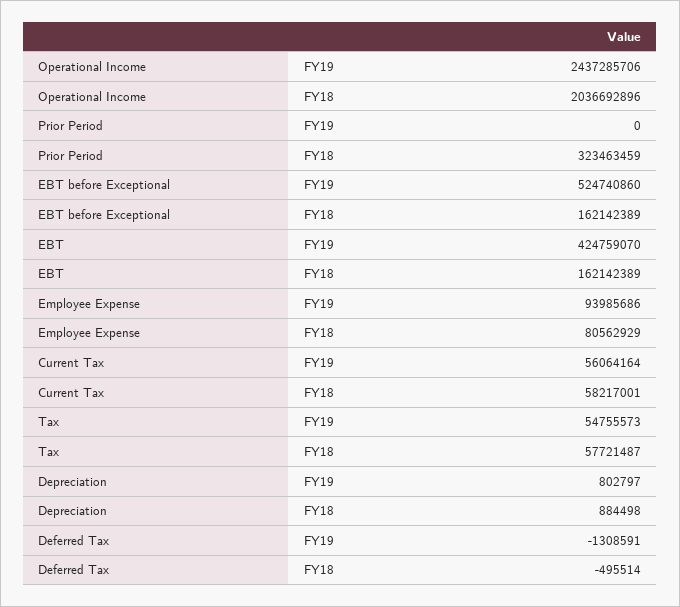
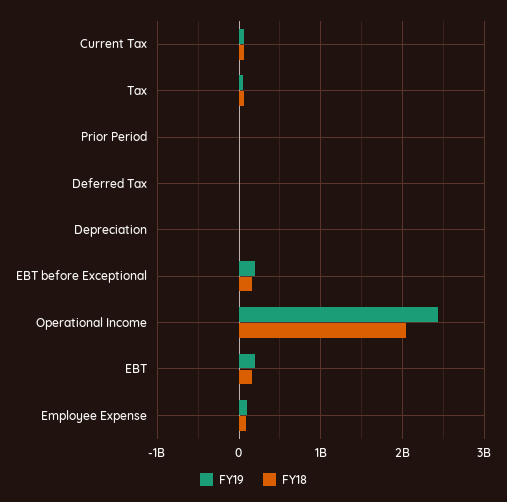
  {
    "FY19": {
      "Operational Income": 2437285706,
      "Prior Period": 0,
-     "EBT before Exceptional": 524740860,
+     "EBT before Exceptional": 200000000,
-     "EBT": 424759070,
+     "EBT": 200000000,
      "Employee Expense": 93985686,
      "Current Tax": 56064164,
      "Tax": 54755573,
      "Depreciation": 802797,
      "Deferred Tax": -1308591
    },
    "FY18": {
      "Operational Income": 2036692896,
-     "Prior Period": 323463459,
+     "Prior Period": 0,
      "EBT before Exceptional": 162142389,
      "EBT": 162142389,
      "Employee Expense": 80562929,
      "Current Tax": 58217001,
      "Tax": 57721487,
      "Depreciation": 884498,
      "Deferred Tax": -495514
    }
  }

